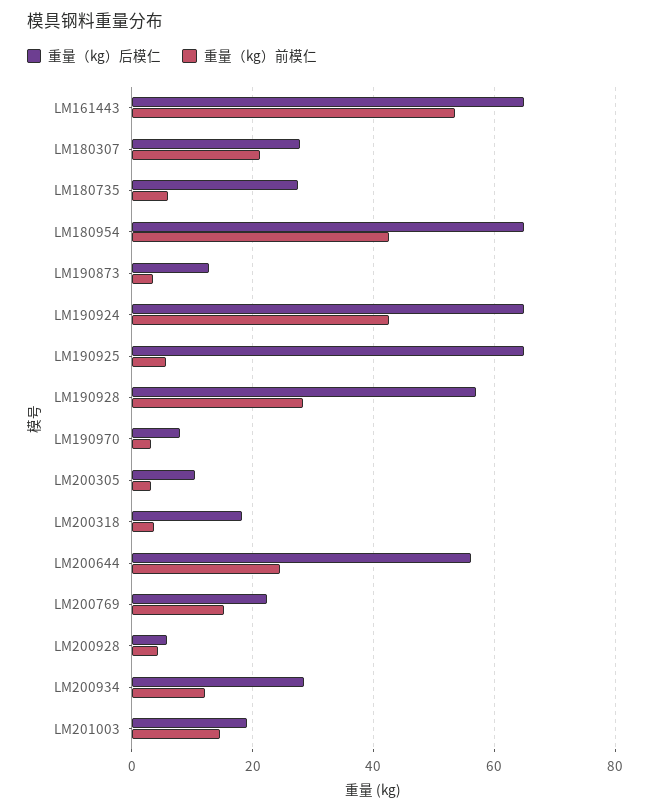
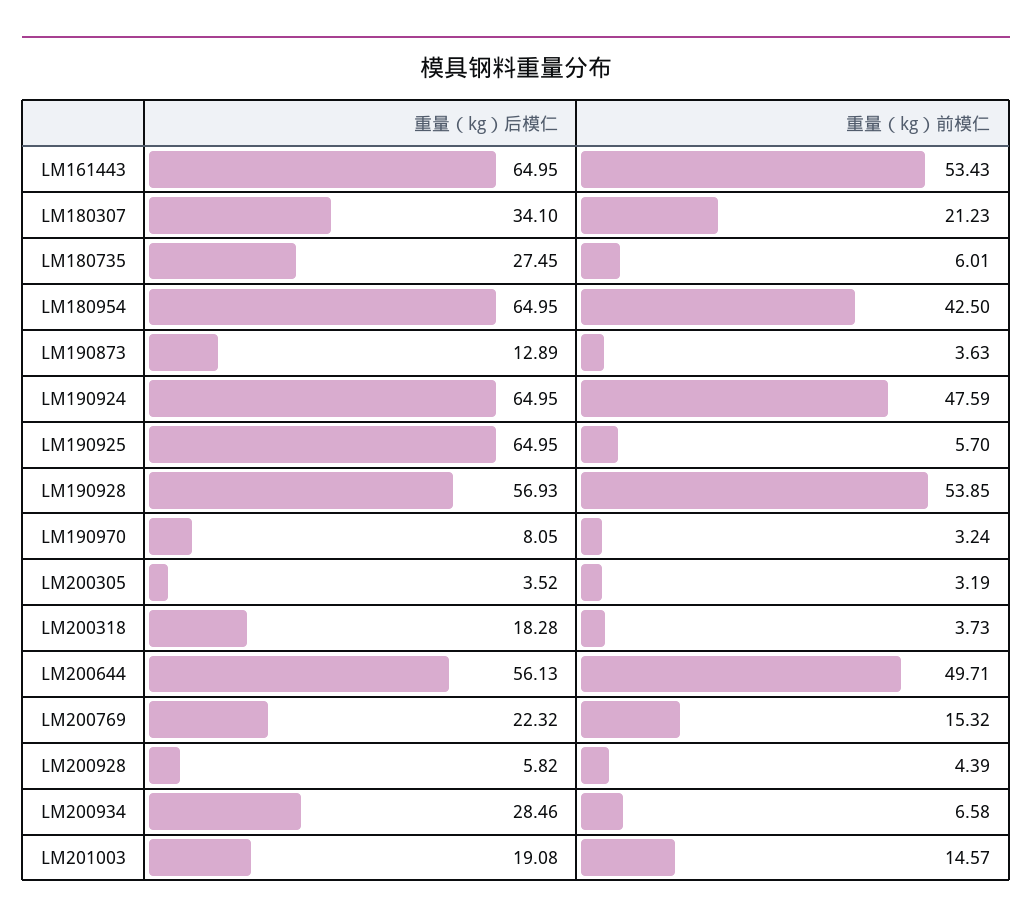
  {
    "重量（kg）后模仁": {
      "LM161443": 64.95,
-     "LM180307": 28,
+     "LM180307": 34.1,
      "LM180735": 27.45,
      "LM180954": 64.95,
      "LM190873": 12.89,
      "LM190924": 64.95,
      "LM190925": 64.95,
      "LM190928": 56.93,
      "LM190970": 8.05,
-     "LM200305": 10,
+     "LM200305": 3.52,
      "LM200318": 18.28,
      "LM200644": 56.13,
      "LM200769": 22.32,
      "LM200928": 5.82,
      "LM200934": 28.46,
      "LM201003": 19.08
    },
    "重量（kg）前模仁": {
      "LM161443": 53.43,
      "LM180307": 21.23,
      "LM180735": 6.01,
      "LM180954": 42.5,
      "LM190873": 3.63,
-     "LM190924": 42,
+     "LM190924": 47.59,
      "LM190925": 5.7,
-     "LM190928": 28,
+     "LM190928": 53.85,
      "LM190970": 3.24,
      "LM200305": 3.19,
      "LM200318": 3.73,
-     "LM200644": 24,
+     "LM200644": 49.71,
      "LM200769": 15.32,
      "LM200928": 4.39,
-     "LM200934": 12,
+     "LM200934": 6.58,
      "LM201003": 14.57
    }
  }

